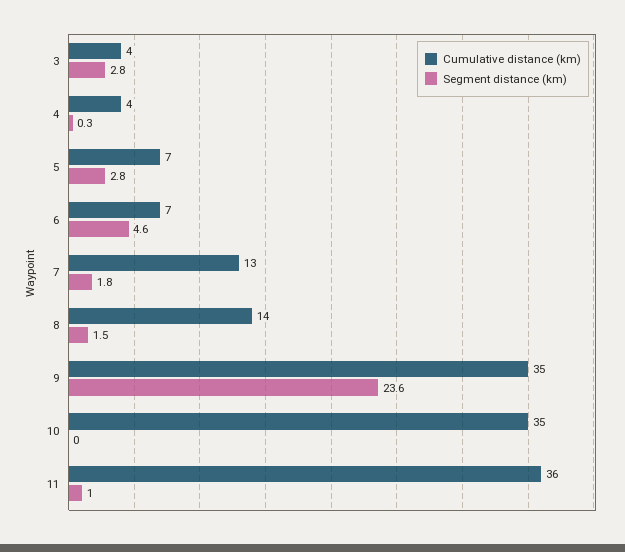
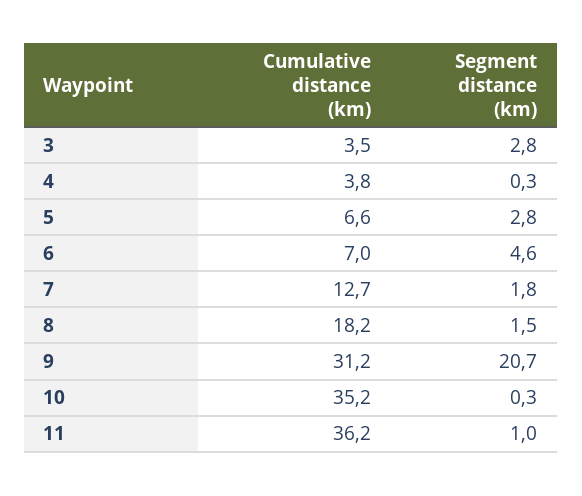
  {
    "Cumulative distance (km)": {
      "3": 3.5,
      "4": 3.8,
      "5": 6.6,
      "6": 7,
      "7": 12.7,
-     "8": 14,
+     "8": 18.2,
-     "9": 35,
+     "9": 31.2,
      "10": 35.2,
      "11": 36.2
    },
    "Segment distance (km)": {
      "3": 2.8,
      "4": 0.3,
      "5": 2.8,
      "6": 4.6,
      "7": 1.8,
      "8": 1.5,
-     "9": 23.6,
+     "9": 20.7,
-     "10": 0,
+     "10": 0.3,
      "11": 1
    }
  }

